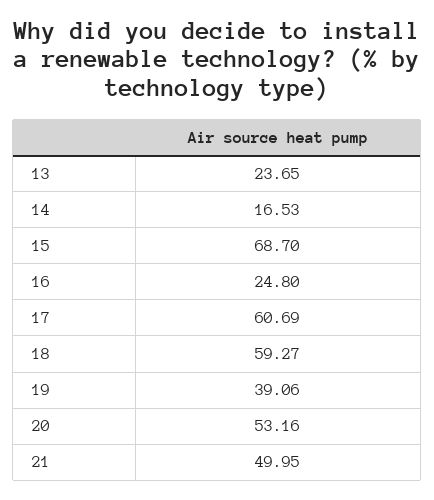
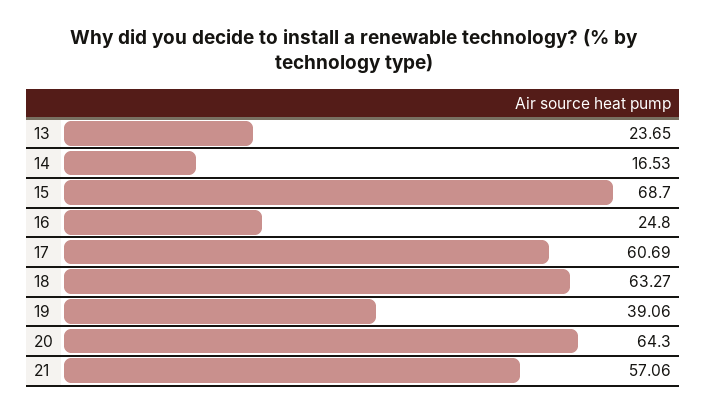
  {
    "13": 23.65,
    "14": 16.53,
    "15": 68.7,
    "16": 24.8,
    "17": 60.69,
-   "18": 59.27,
+   "18": 63.27,
    "19": 39.06,
-   "20": 53.16,
+   "20": 64.3,
-   "21": 49.95
+   "21": 57.06
  }

